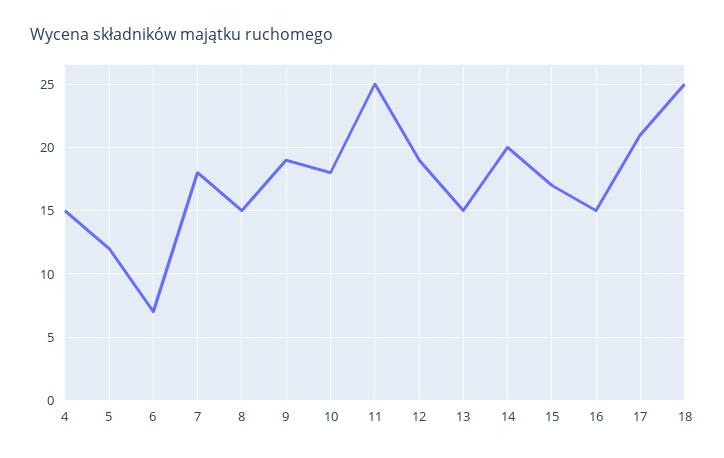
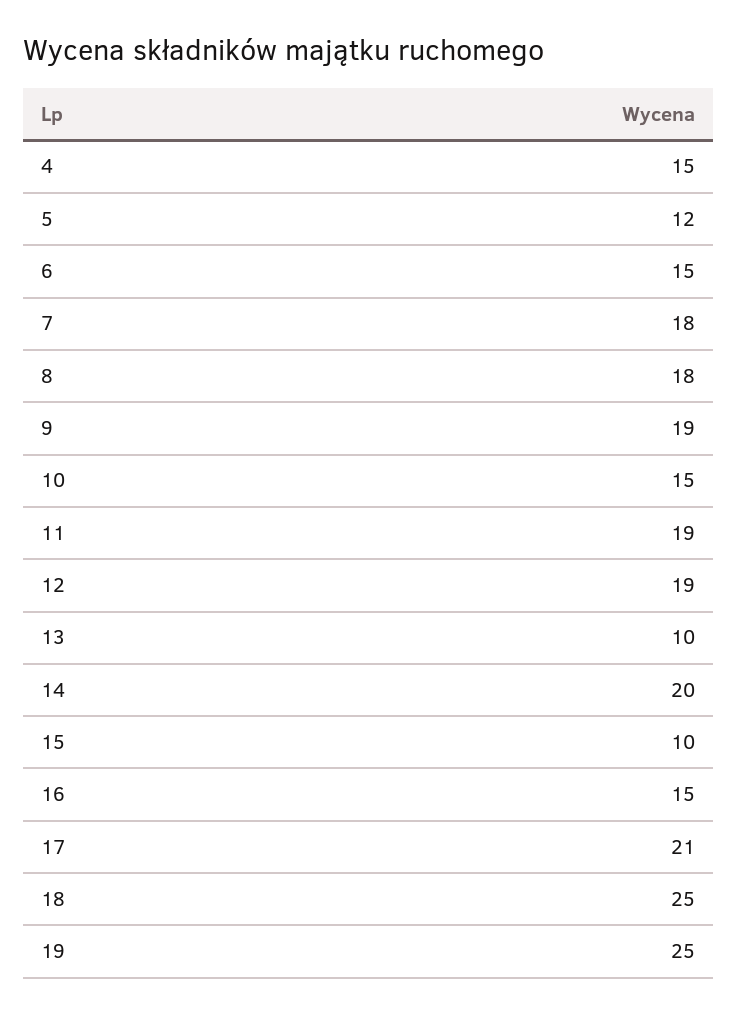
  {
    "4": 15,
    "5": 12,
-   "6": 7,
+   "6": 15,
    "7": 18,
-   "8": 15,
+   "8": 18,
    "9": 19,
-   "10": 18,
+   "10": 15,
-   "11": 25,
+   "11": 19,
    "12": 19,
-   "13": 15,
+   "13": 10,
    "14": 20,
-   "15": 17,
+   "15": 10,
    "16": 15,
    "17": 21,
-   "18": 25
+   "18": 25,
+   "19": 25
  }

